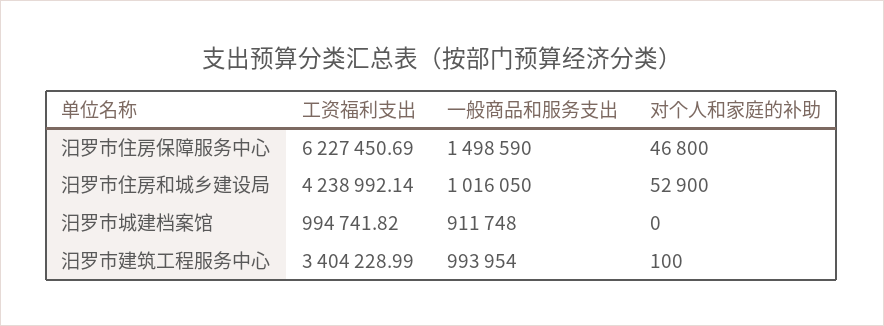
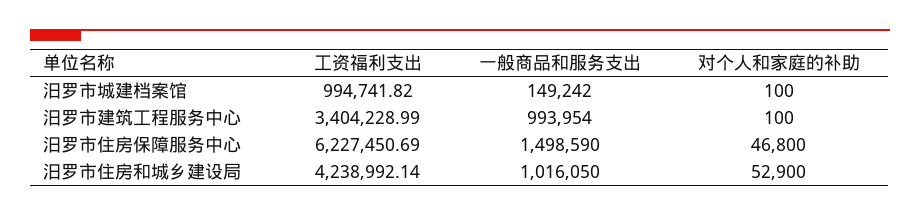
  {
    "工资福利支出": {
      "汨罗市住房保障服务中心": 6227450.69,
      "汨罗市住房和城乡建设局": 4238992.14,
      "汨罗市城建档案馆": 994741.82,
      "汨罗市建筑工程服务中心": 3404228.99
    },
    "一般商品和服务支出": {
      "汨罗市住房保障服务中心": 1498590,
      "汨罗市住房和城乡建设局": 1016050,
-     "汨罗市城建档案馆": 911748,
+     "汨罗市城建档案馆": 149242,
      "汨罗市建筑工程服务中心": 993954
    },
    "对个人和家庭的补助": {
      "汨罗市住房保障服务中心": 46800,
      "汨罗市住房和城乡建设局": 52900,
-     "汨罗市城建档案馆": 0,
+     "汨罗市城建档案馆": 100,
      "汨罗市建筑工程服务中心": 100
    }
  }

